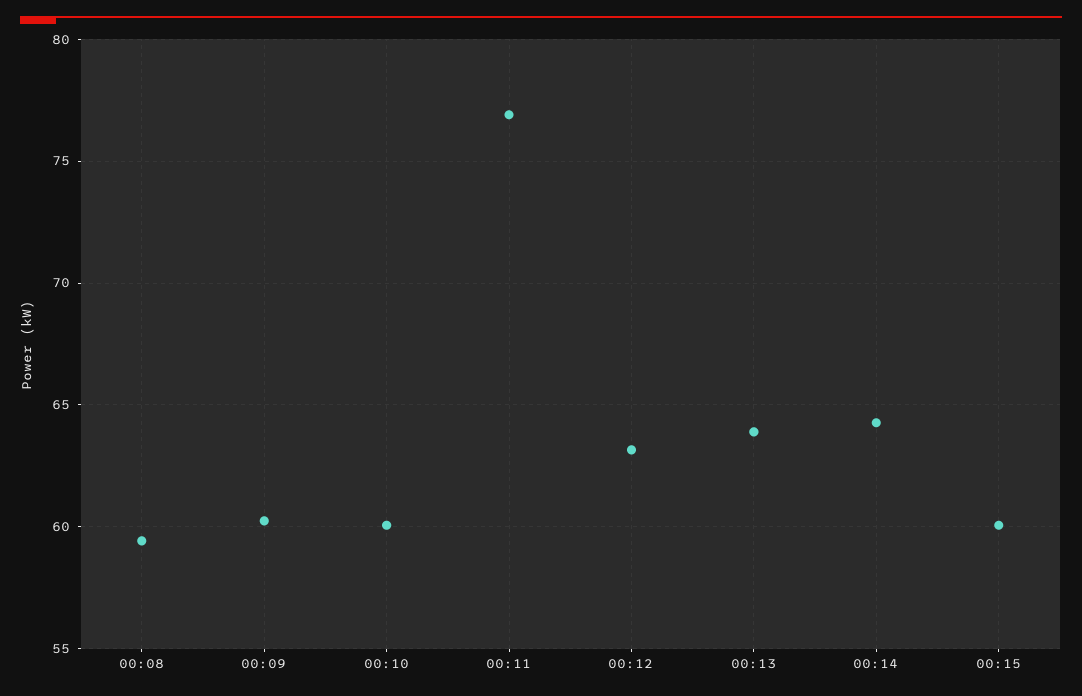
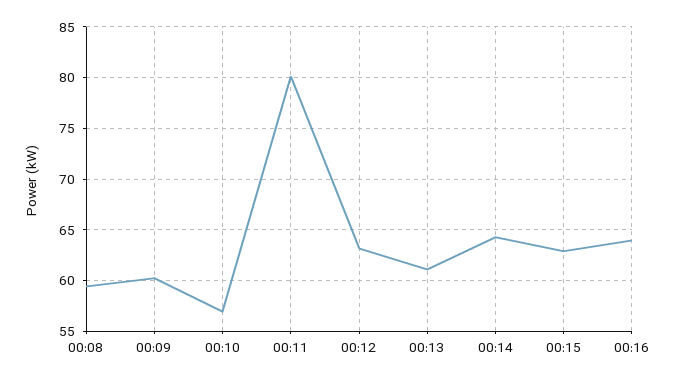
  {
    "00:08": 59.5,
    "00:09": 60.5,
-   "00:10": 60,
+   "00:10": 57,
-   "00:11": 77,
+   "00:11": 80,
    "00:12": 63,
-   "00:13": 64,
+   "00:13": 61,
    "00:14": 64.5,
-   "00:15": 60
+   "00:15": 63,
+   "00:16": 64
  }

